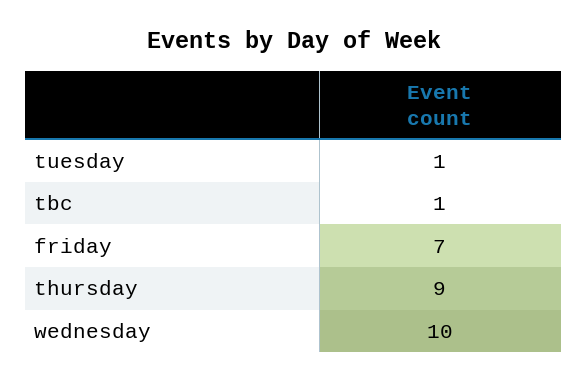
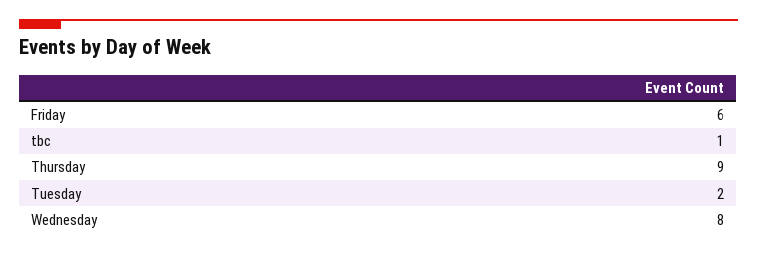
  {
-   "tuesday": 1,
+   "tuesday": 2,
    "tbc": 1,
-   "friday": 7,
+   "friday": 6,
    "thursday": 9,
-   "wednesday": 10
+   "wednesday": 8
  }

